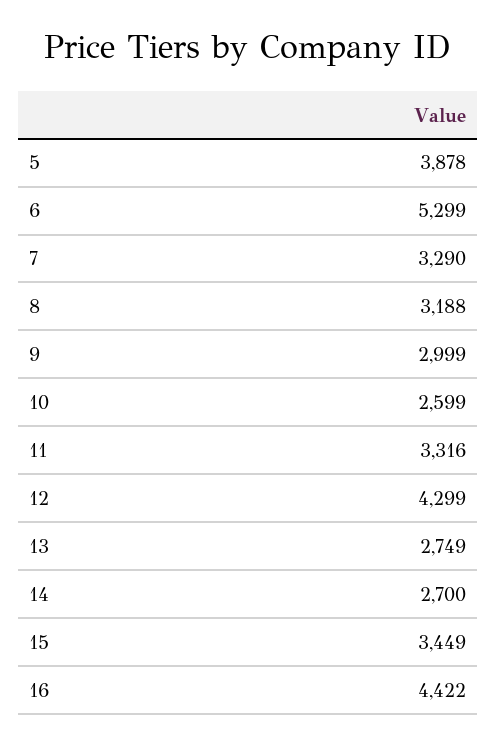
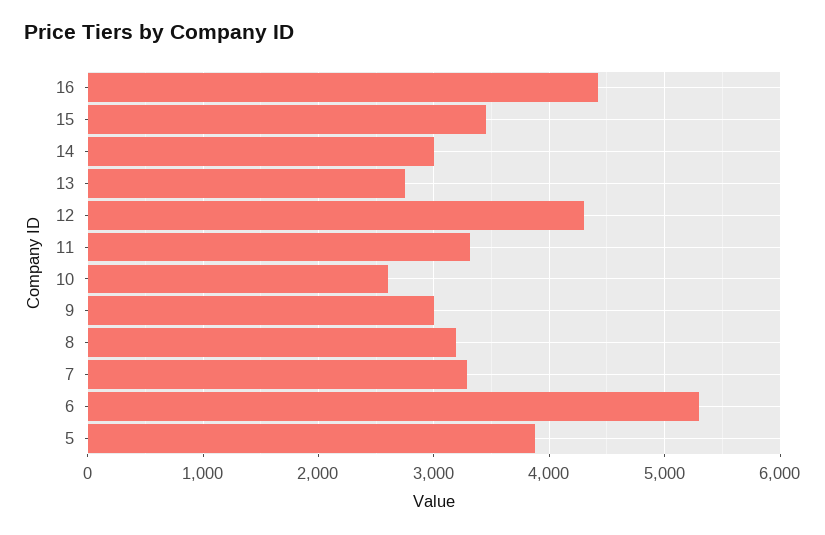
  {
    "5": 3878,
    "6": 5299,
    "7": 3290,
    "8": 3188,
    "9": 2999,
    "10": 2599,
    "11": 3316,
    "12": 4299,
    "13": 2749,
-   "14": 2700,
+   "14": 3000,
    "15": 3449,
    "16": 4422
  }

